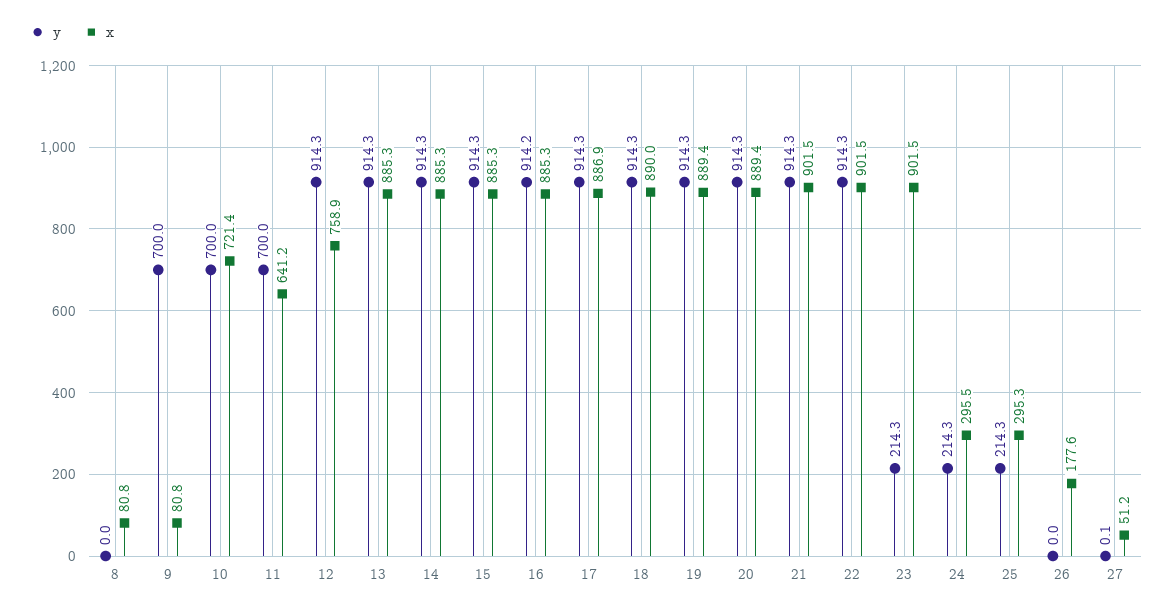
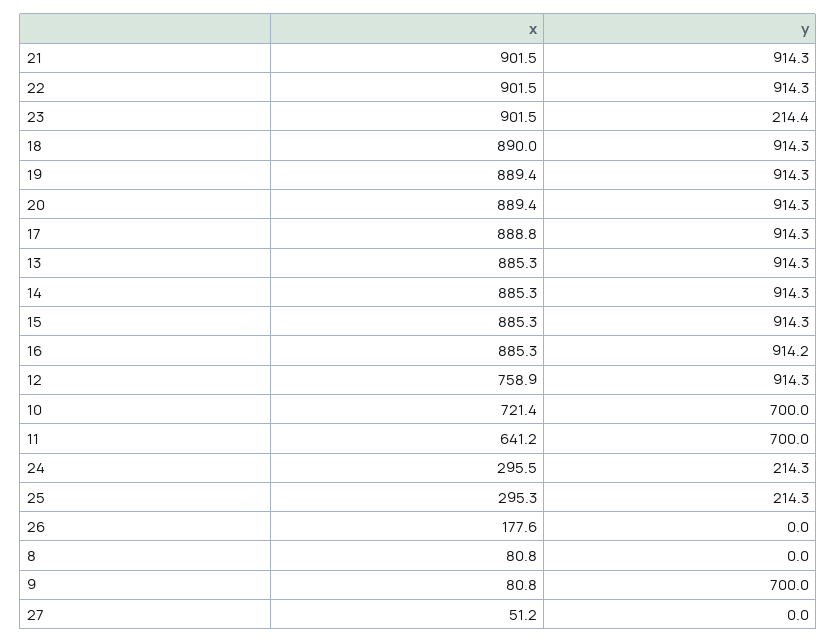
  {
    "y": {
      "8": 0,
      "9": 700,
      "10": 700,
      "11": 700,
      "12": 914.3,
      "13": 914.3,
      "14": 914.3,
      "15": 914.3,
      "16": 914.2,
      "17": 914.3,
      "18": 914.3,
      "19": 914.3,
      "20": 914.3,
      "21": 914.3,
      "22": 914.3,
-     "23": 214.3,
+     "23": 214.4,
      "24": 214.3,
      "25": 214.3,
      "26": 0,
-     "27": 0.1
+     "27": 0
    },
    "x": {
      "8": 80.8,
      "9": 80.8,
      "10": 721.4,
      "11": 641.2,
      "12": 758.9,
      "13": 885.3,
      "14": 885.3,
      "15": 885.3,
      "16": 885.3,
-     "17": 886.9,
+     "17": 888.8,
      "18": 890,
      "19": 889.4,
      "20": 889.4,
      "21": 901.5,
      "22": 901.5,
      "23": 901.5,
      "24": 295.5,
      "25": 295.3,
      "26": 177.6,
      "27": 51.2
    }
  }

